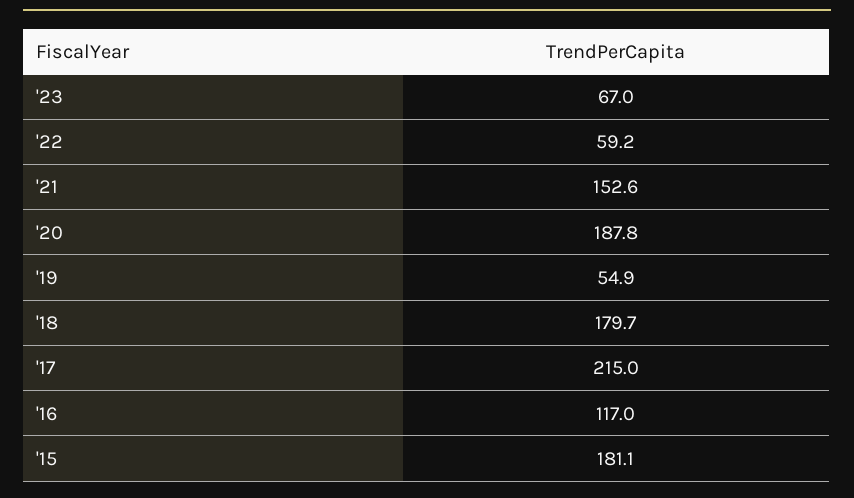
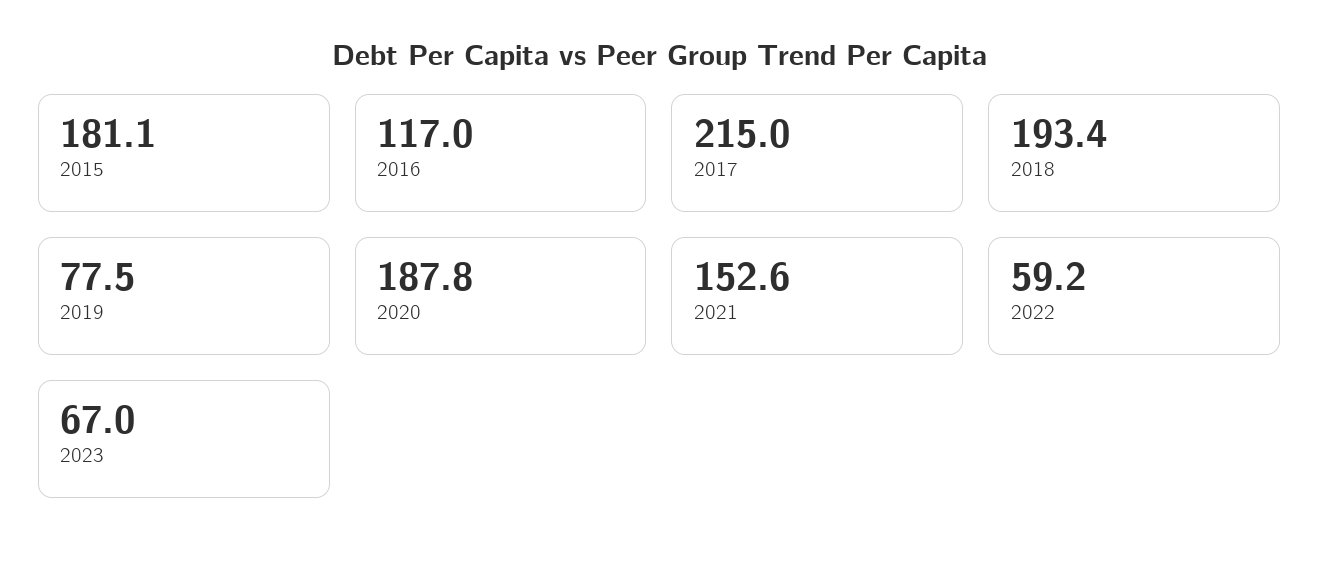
  {
    "'23": 67,
    "'22": 59.2,
    "'21": 152.6,
    "'20": 187.8,
-   "'19": 54.9,
+   "'19": 77.5,
-   "'18": 179.7,
+   "'18": 193.4,
    "'17": 215,
    "'16": 117,
    "'15": 181.1
  }

